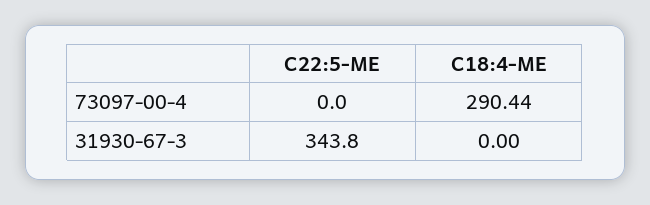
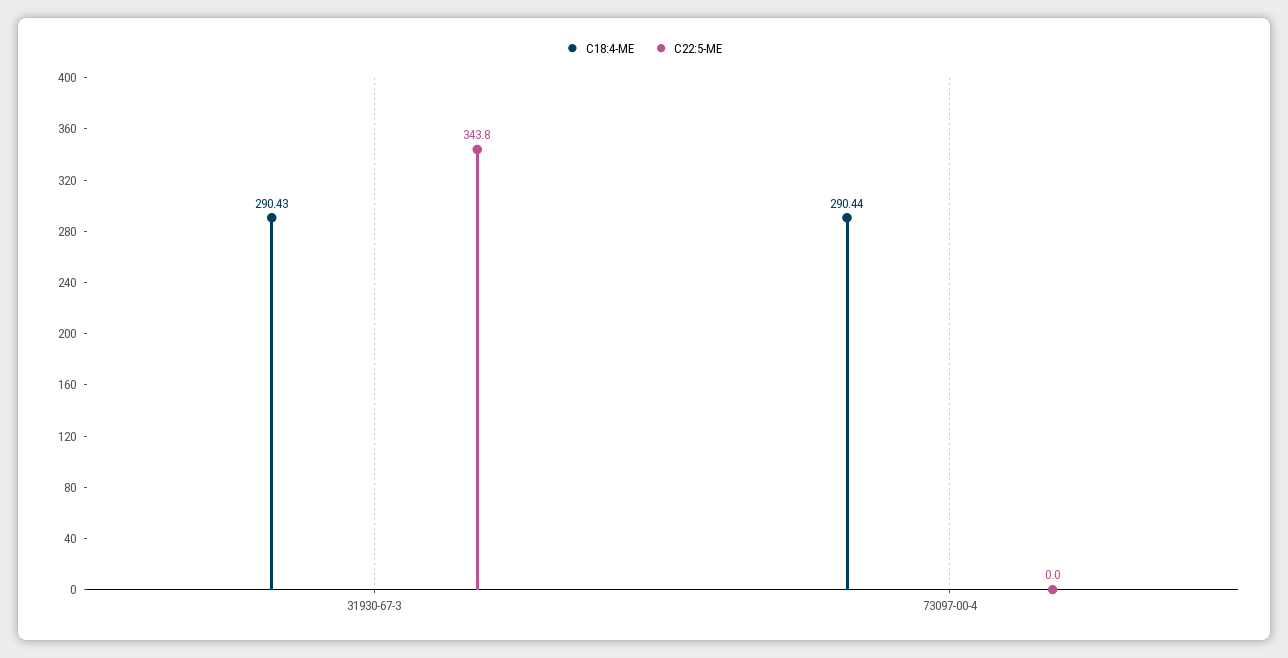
  {
    "C22:5-ME": {
      "73097-00-4": 0,
      "31930-67-3": 343.8
    },
    "C18:4-ME": {
      "73097-00-4": 290.44,
-     "31930-67-3": 0
+     "31930-67-3": 290.43
    }
  }

